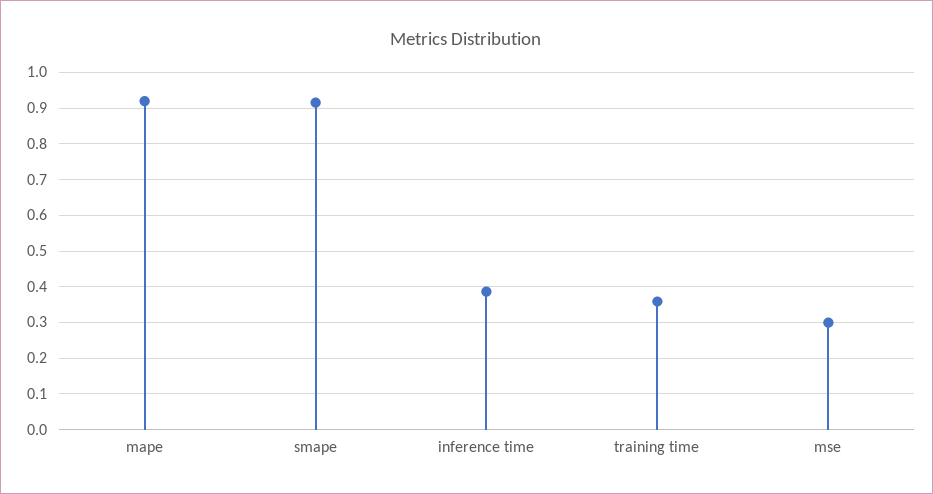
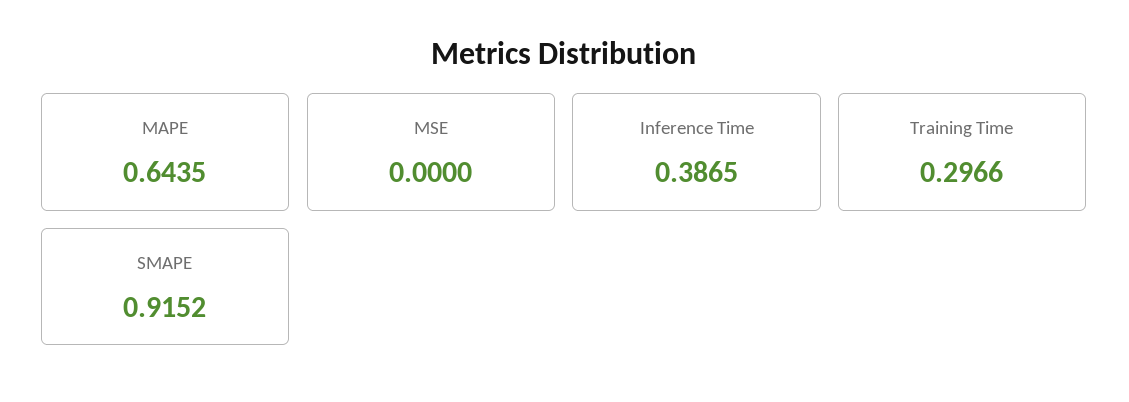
  {
-   "mape": 0.92,
+   "mape": 0.6435,
    "smape": 0.9152,
    "inference time": 0.3865,
-   "training time": 0.36,
+   "training time": 0.2966,
-   "mse": 0.3
+   "mse": 0
  }

